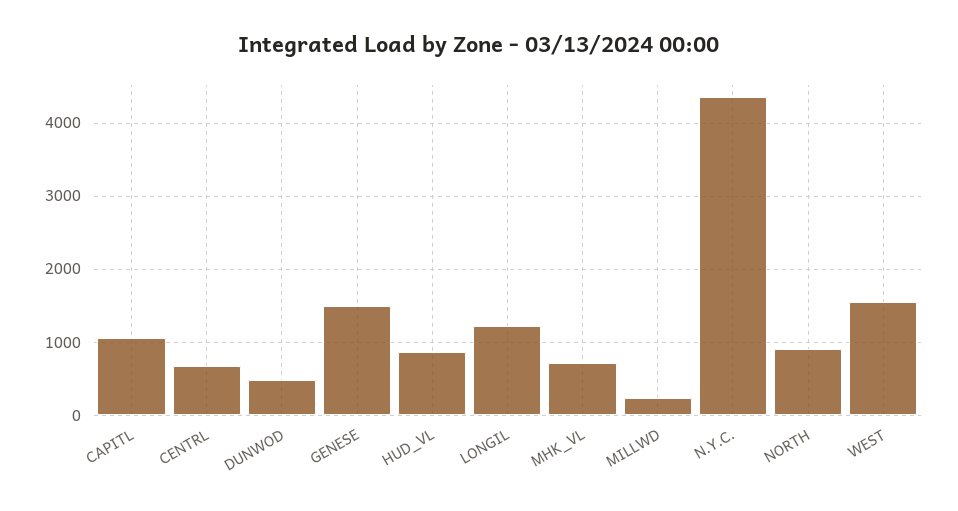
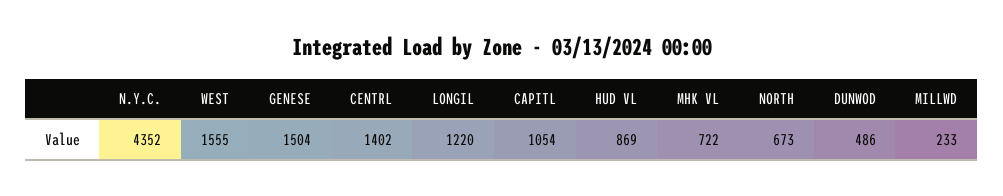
  {
    "CAPITL": 1054,
-   "CENTRL": 700,
+   "CENTRL": 1402,
    "DUNWOD": 486,
    "GENESE": 1504,
    "HUD_VL": 869,
    "LONGIL": 1220,
    "MHK_VL": 722,
    "MILLWD": 233,
    "N.Y.C.": 4352,
-   "NORTH": 900,
+   "NORTH": 673,
    "WEST": 1555
  }

